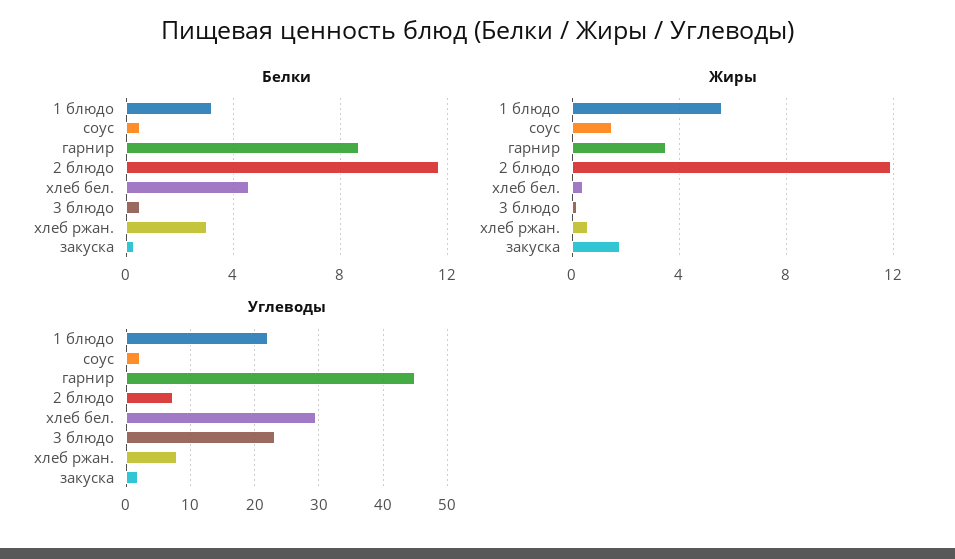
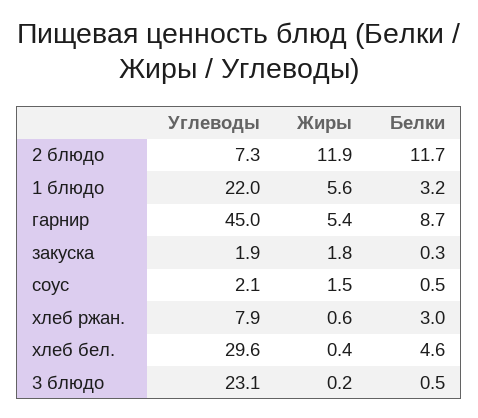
  {
    "Белки": {
      "1 блюдо": 3.2,
      "соус": 0.5,
      "гарнир": 8.7,
      "2 блюдо": 11.7,
      "хлеб бел.": 4.6,
      "3 блюдо": 0.5,
      "хлеб ржан.": 3,
      "закуска": 0.3
    },
    "Жиры": {
      "1 блюдо": 5.6,
      "соус": 1.5,
-     "гарнир": 3.5,
+     "гарнир": 5.4,
      "2 блюдо": 11.9,
      "хлеб бел.": 0.4,
      "3 блюдо": 0.2,
      "хлеб ржан.": 0.6,
      "закуска": 1.8
    },
    "Углеводы": {
      "1 блюдо": 22,
      "соус": 2.1,
      "гарнир": 45,
      "2 блюдо": 7.3,
      "хлеб бел.": 29.6,
      "3 блюдо": 23.1,
      "хлеб ржан.": 7.9,
      "закуска": 1.9
    }
  }

